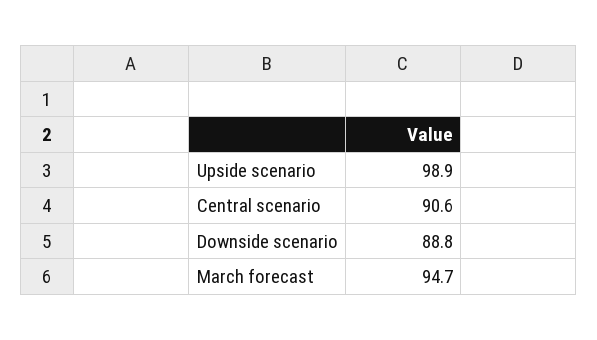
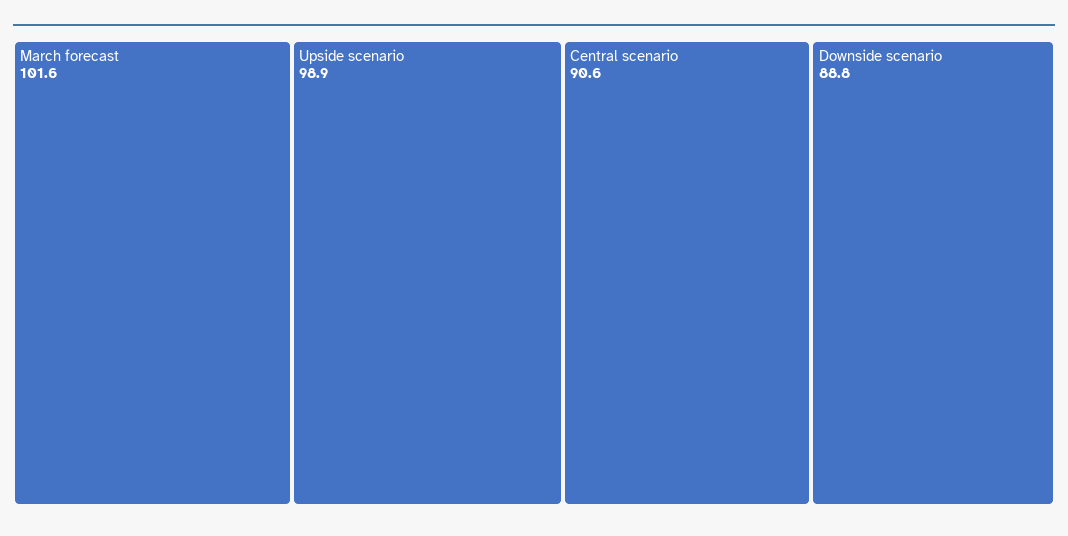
  {
    "Upside scenario": 98.9,
    "Central scenario": 90.6,
    "Downside scenario": 88.8,
-   "March forecast": 94.7
+   "March forecast": 101.6
  }

